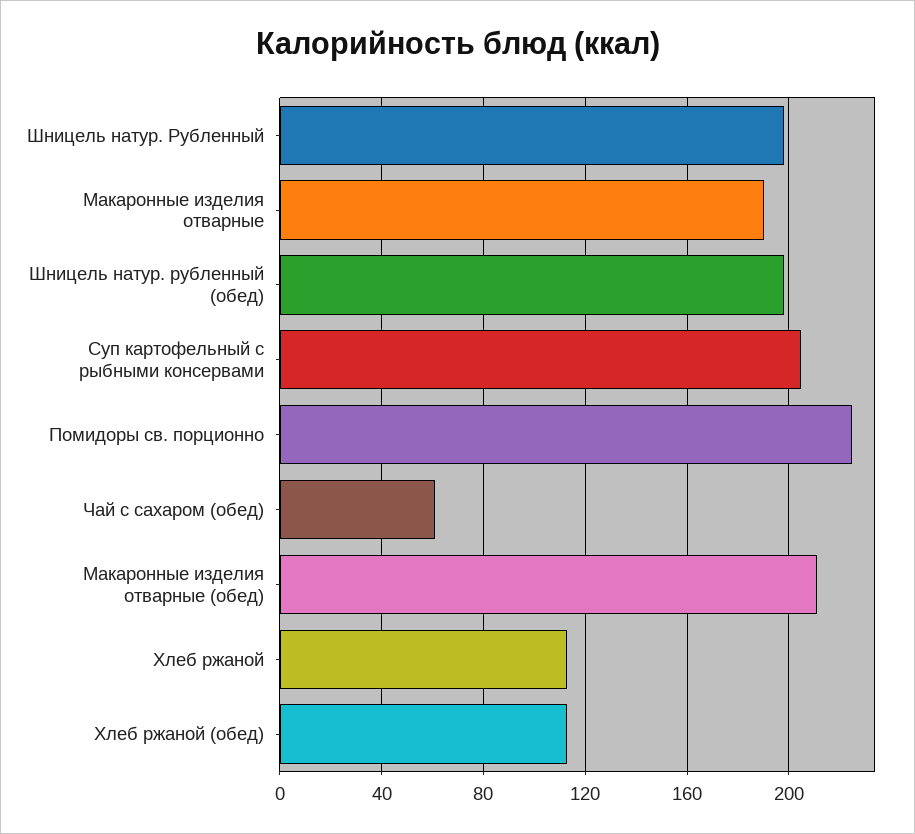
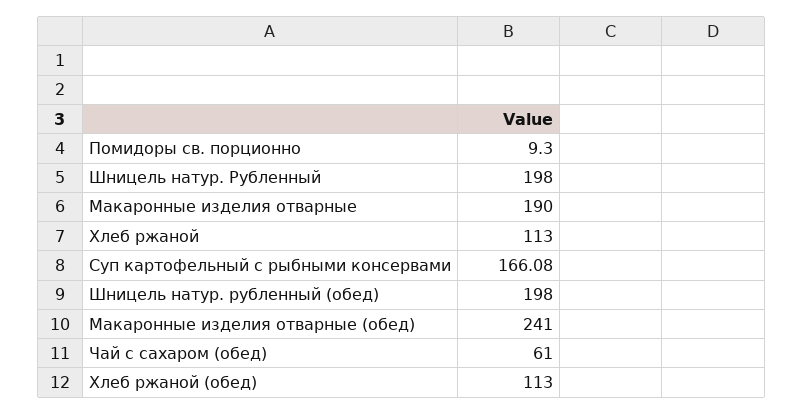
  {
    "Шницель натур. Рубленный": 198,
    "Макаронные изделия отварные": 190,
    "Шницель натур. рубленный (обед)": 198,
-   "Суп картофельный с рыбными консервами": 205,
+   "Суп картофельный с рыбными консервами": 166.08,
-   "Помидоры св. порционно": 225,
+   "Помидоры св. порционно": 9.3,
    "Чай с сахаром (обед)": 61,
-   "Макаронные изделия отварные (обед)": 210,
+   "Макаронные изделия отварные (обед)": 241,
    "Хлеб ржаной": 113,
    "Хлеб ржаной (обед)": 113
  }

